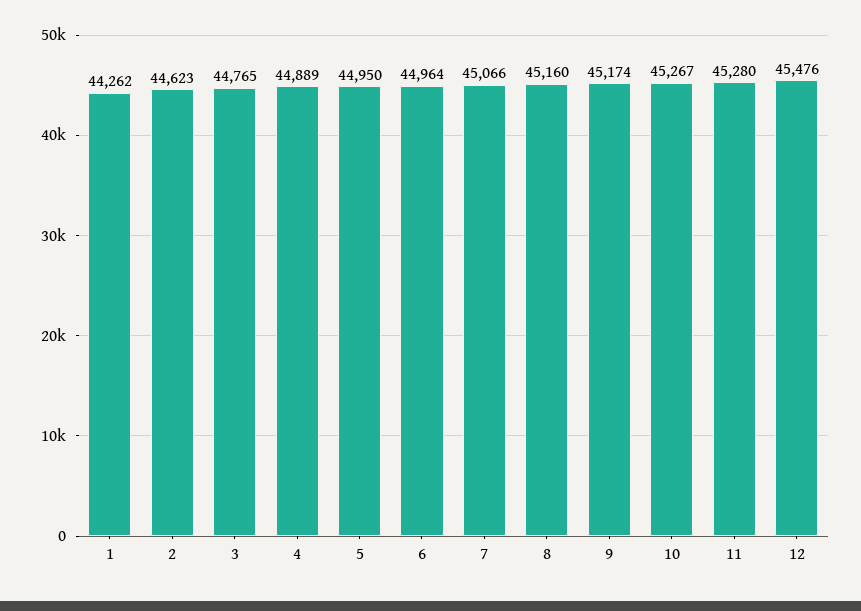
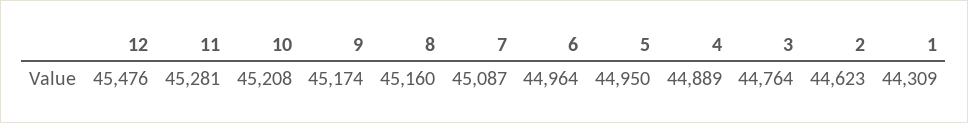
  {
-   "1": 44262,
+   "1": 44309,
    "2": 44623,
-   "3": 44765,
+   "3": 44764,
    "4": 44889,
    "5": 44950,
    "6": 44964,
-   "7": 45066,
+   "7": 45087,
    "8": 45160,
    "9": 45174,
-   "10": 45267,
+   "10": 45208,
-   "11": 45280,
+   "11": 45281,
    "12": 45476
  }

